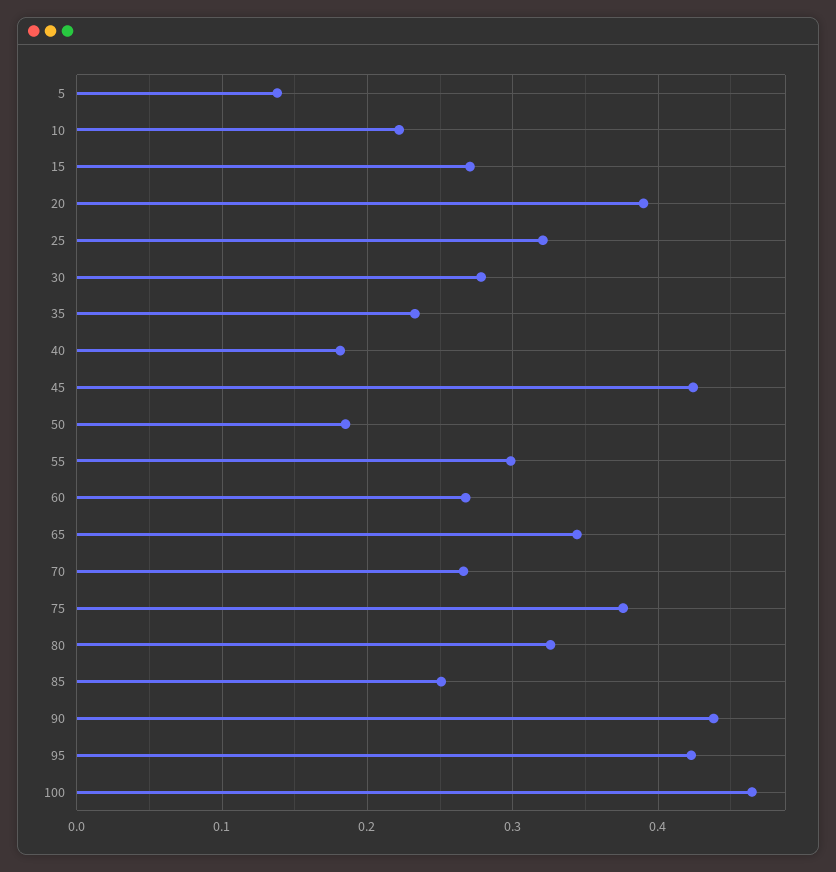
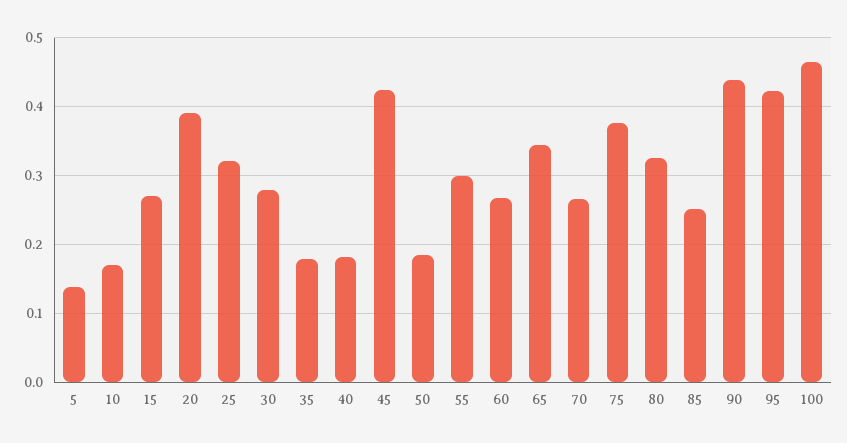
  {
    "5": 0.14,
-   "10": 0.22,
+   "10": 0.17,
    "15": 0.27,
    "20": 0.39,
    "25": 0.32,
    "30": 0.28,
-   "35": 0.23,
+   "35": 0.18,
    "40": 0.18,
    "45": 0.42,
    "50": 0.18,
    "55": 0.3,
    "60": 0.27,
    "65": 0.34,
    "70": 0.27,
    "75": 0.38,
    "80": 0.33,
    "85": 0.25,
    "90": 0.44,
    "95": 0.42,
    "100": 0.46
  }

